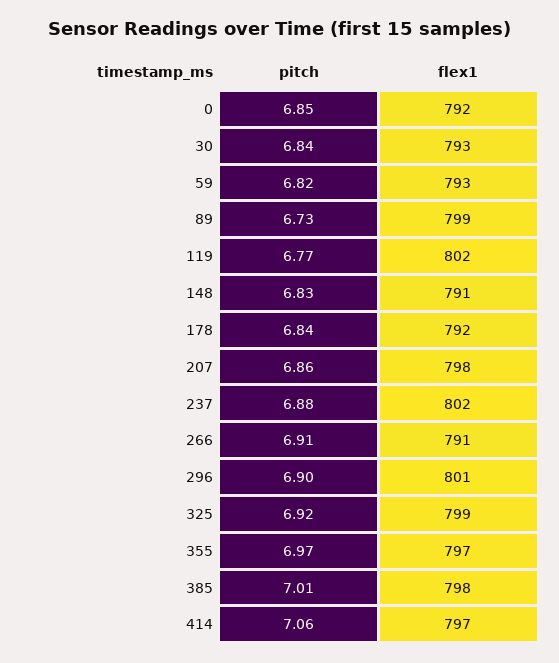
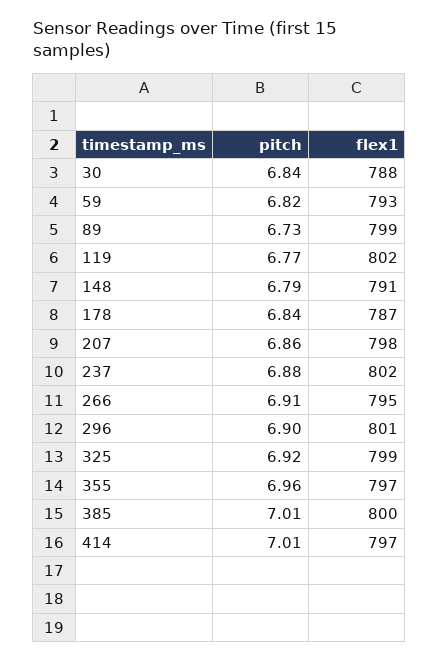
  {
    "pitch": {
-     "0": 6.85,
      "30": 6.84,
      "59": 6.82,
      "89": 6.73,
      "119": 6.77,
-     "148": 6.83,
+     "148": 6.79,
      "178": 6.84,
      "207": 6.86,
      "237": 6.88,
      "266": 6.91,
      "296": 6.9,
      "325": 6.92,
-     "355": 6.97,
+     "355": 6.96,
      "385": 7.01,
-     "414": 7.06
+     "414": 7.01
    },
    "flex1": {
-     "0": 792,
-     "30": 793,
+     "30": 788,
      "59": 793,
      "89": 799,
      "119": 802,
      "148": 791,
-     "178": 792,
+     "178": 787,
      "207": 798,
      "237": 802,
-     "266": 791,
+     "266": 795,
      "296": 801,
      "325": 799,
      "355": 797,
-     "385": 798,
+     "385": 800,
      "414": 797
    }
  }

